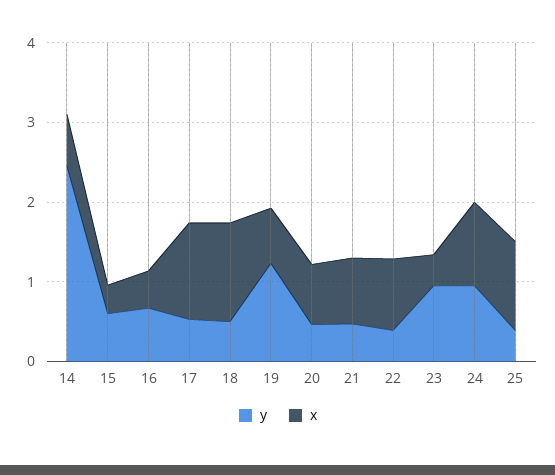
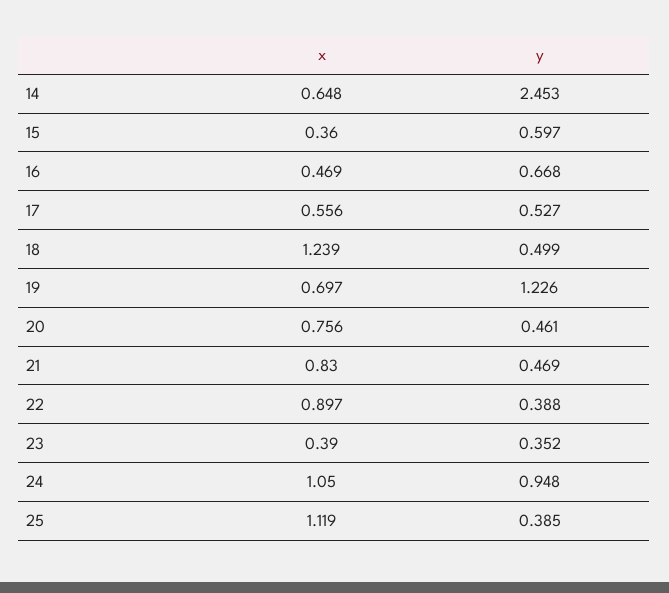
  {
    "y": {
      "14": 2.453,
      "15": 0.597,
      "16": 0.668,
      "17": 0.527,
      "18": 0.499,
      "19": 1.226,
      "20": 0.461,
      "21": 0.469,
      "22": 0.388,
-     "23": 1,
+     "23": 0.352,
      "24": 0.948,
      "25": 0.385
    },
    "x": {
      "14": 0.648,
      "15": 0.36,
      "16": 0.469,
-     "17": 1.2,
+     "17": 0.556,
      "18": 1.239,
      "19": 0.697,
      "20": 0.756,
      "21": 0.83,
      "22": 0.897,
      "23": 0.39,
      "24": 1.05,
      "25": 1.119
    }
  }

